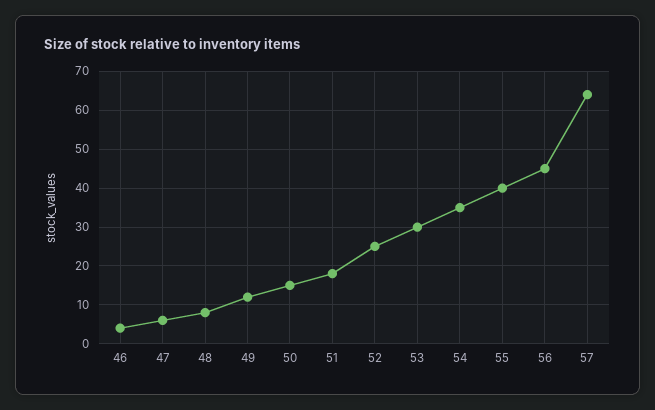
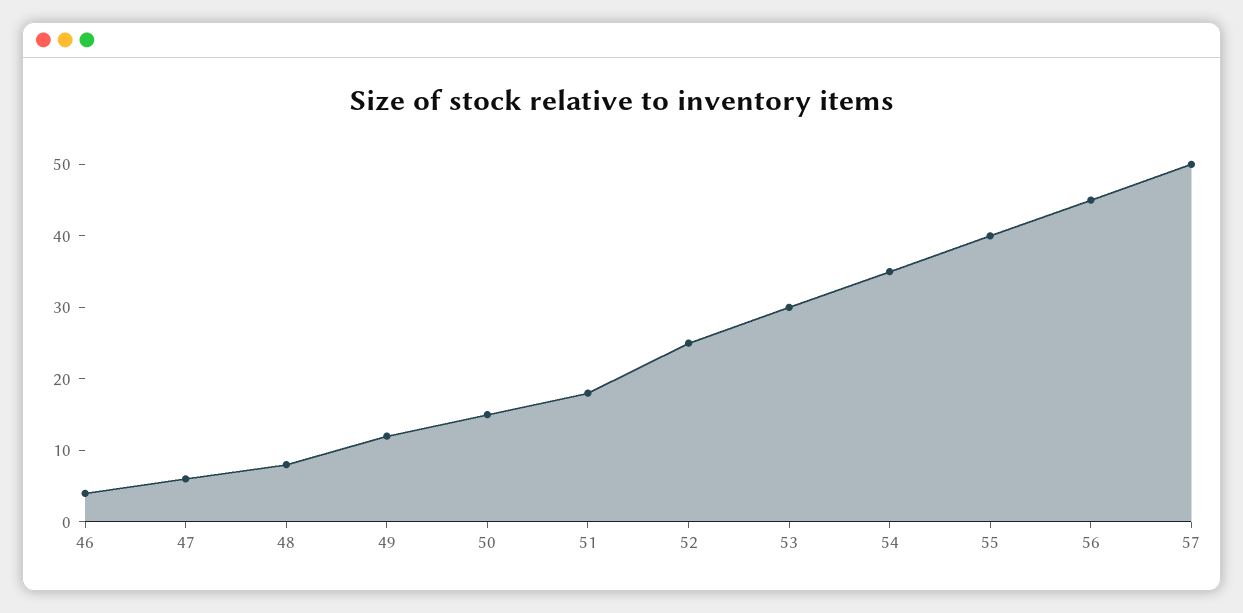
  {
    "46": 5,
    "47": 5,
    "48": 10,
    "49": 10,
    "50": 15,
    "51": 20,
    "52": 25,
    "53": 30,
    "54": 35,
    "55": 40,
    "56": 45,
-   "57": 65
+   "57": 50
  }

